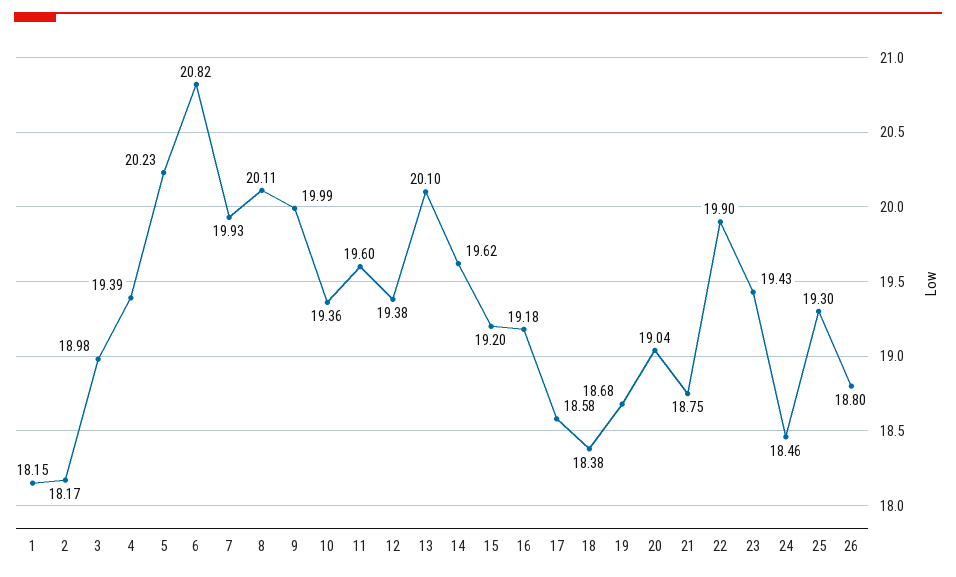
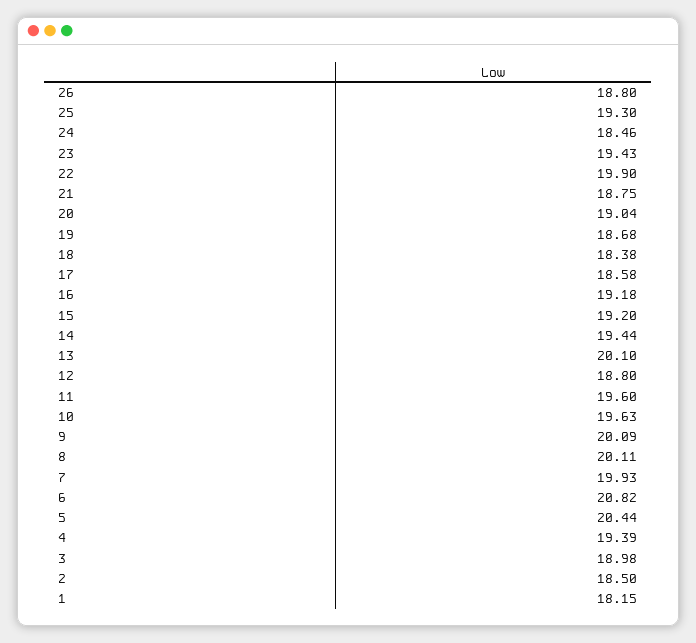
  {
    "1": 18.15,
-   "2": 18.17,
+   "2": 18.5,
    "3": 18.98,
    "4": 19.39,
-   "5": 20.23,
+   "5": 20.44,
    "6": 20.82,
    "7": 19.93,
    "8": 20.11,
-   "9": 19.99,
+   "9": 20.09,
-   "10": 19.36,
+   "10": 19.63,
    "11": 19.6,
-   "12": 19.38,
+   "12": 18.8,
    "13": 20.1,
-   "14": 19.62,
+   "14": 19.44,
    "15": 19.2,
    "16": 19.18,
    "17": 18.58,
    "18": 18.38,
    "19": 18.68,
    "20": 19.04,
    "21": 18.75,
    "22": 19.9,
    "23": 19.43,
    "24": 18.46,
    "25": 19.3,
    "26": 18.8
  }

